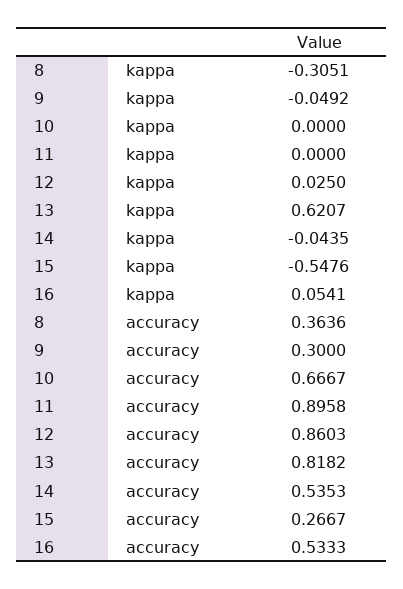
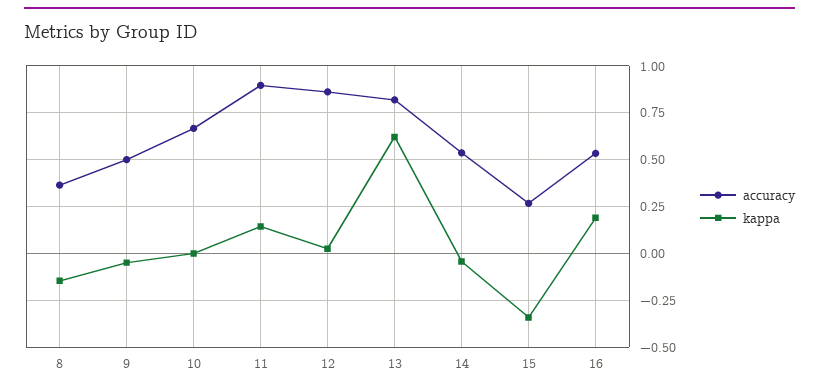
  {
    "kappa": {
-     "8": -0.3051,
+     "8": -0.15,
      "9": -0.0492,
      "10": 0,
-     "11": 0,
+     "11": 0.15,
      "12": 0.025,
      "13": 0.6207,
      "14": -0.0435,
-     "15": -0.5476,
+     "15": -0.35,
-     "16": 0.0541
+     "16": 0.2
    },
    "accuracy": {
      "8": 0.3636,
-     "9": 0.3,
+     "9": 0.5,
      "10": 0.6667,
      "11": 0.8958,
      "12": 0.8603,
      "13": 0.8182,
      "14": 0.5353,
      "15": 0.2667,
      "16": 0.5333
    }
  }

